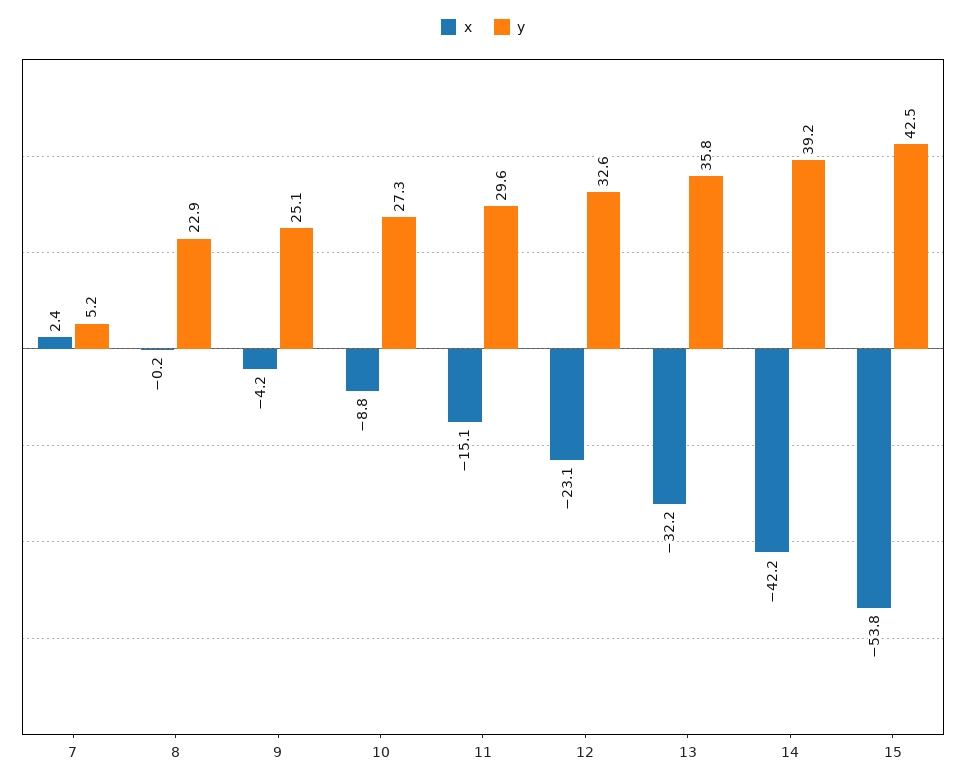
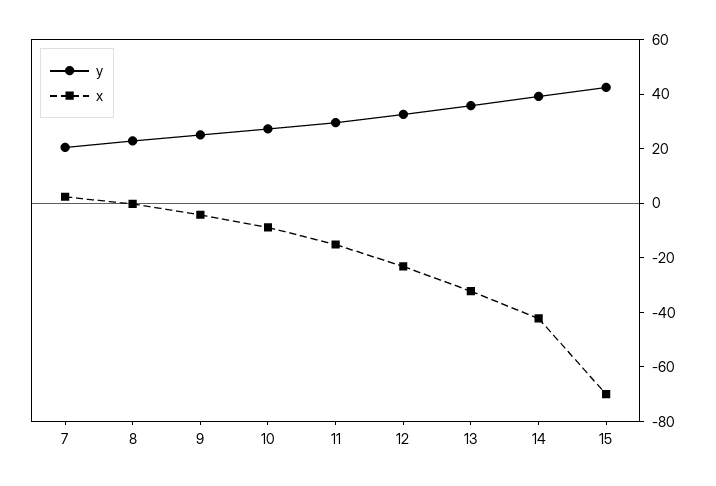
  {
    "x": {
      "7": 2.4,
      "8": -0.2,
      "9": -4.2,
      "10": -8.8,
      "11": -15.1,
      "12": -23.1,
      "13": -32.2,
      "14": -42.2,
-     "15": -53.8
+     "15": -70
    },
    "y": {
-     "7": 5.2,
+     "7": 20,
      "8": 22.9,
      "9": 25.1,
      "10": 27.3,
      "11": 29.6,
      "12": 32.6,
      "13": 35.8,
      "14": 39.2,
      "15": 42.5
    }
  }

